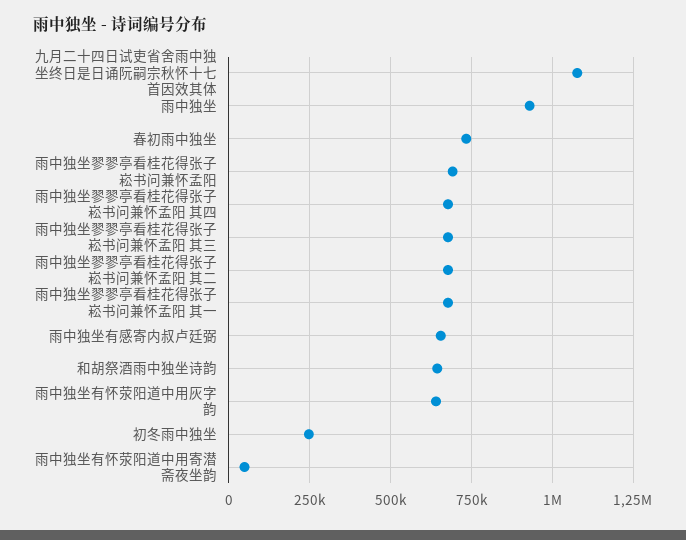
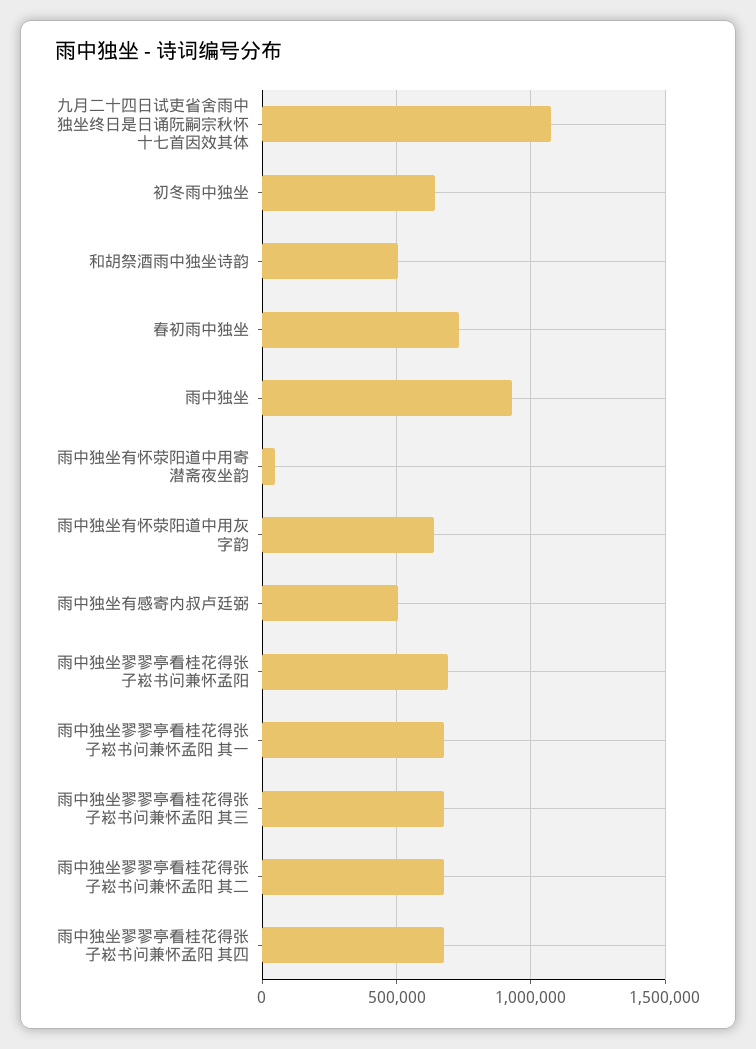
  {
    "九月二十四日试吏省舍雨中独坐终日是日诵阮嗣宗秋怀十七首因效其体": 1075000,
    "雨中独坐": 925000,
    "春初雨中独坐": 725000,
    "雨中独坐翏翏亭看桂花得张子崧书问兼怀孟阳": 700000,
    "雨中独坐翏翏亭看桂花得张子崧书问兼怀孟阳 其四": 675000,
    "雨中独坐翏翏亭看桂花得张子崧书问兼怀孟阳 其三": 675000,
    "雨中独坐翏翏亭看桂花得张子崧书问兼怀孟阳 其二": 675000,
    "雨中独坐翏翏亭看桂花得张子崧书问兼怀孟阳 其一": 675000,
-   "雨中独坐有感寄内叔卢廷弼": 650000,
+   "雨中独坐有感寄内叔卢廷弼": 500000,
-   "和胡祭酒雨中独坐诗韵": 650000,
+   "和胡祭酒雨中独坐诗韵": 500000,
    "雨中独坐有怀荥阳道中用灰字韵": 650000,
-   "初冬雨中独坐": 250000,
+   "初冬雨中独坐": 650000,
    "雨中独坐有怀荥阳道中用寄潜斋夜坐韵": 50000
  }

